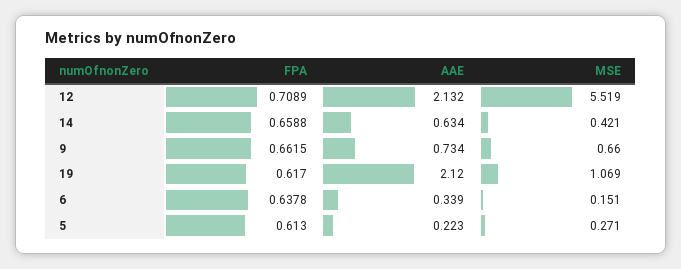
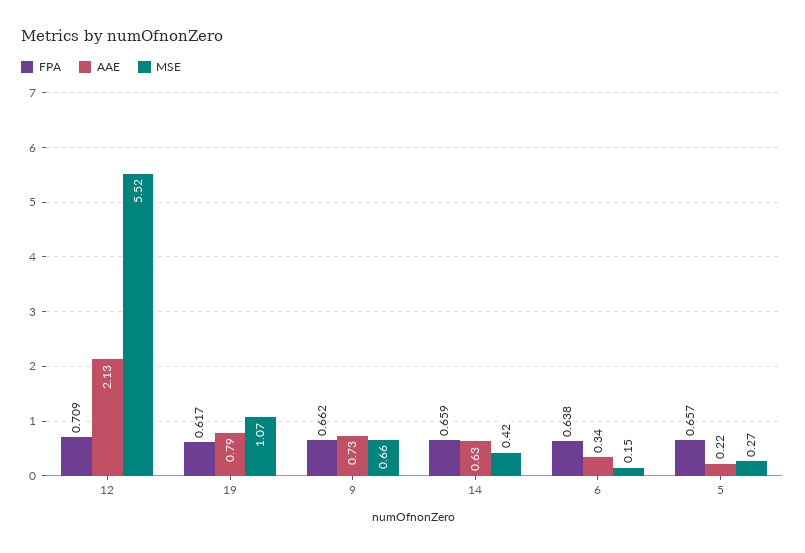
  {
    "FPA": {
      "12": 0.7089,
      "14": 0.6588,
      "9": 0.6615,
      "19": 0.617,
      "6": 0.6378,
-     "5": 0.613
+     "5": 0.657
    },
    "AAE": {
      "12": 2.132,
      "14": 0.634,
      "9": 0.734,
-     "19": 2.12,
+     "19": 0.79,
      "6": 0.339,
      "5": 0.223
    },
    "MSE": {
      "12": 5.519,
      "14": 0.421,
      "9": 0.66,
      "19": 1.069,
      "6": 0.151,
      "5": 0.271
    }
  }

